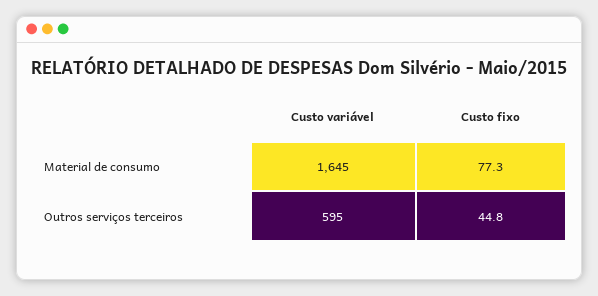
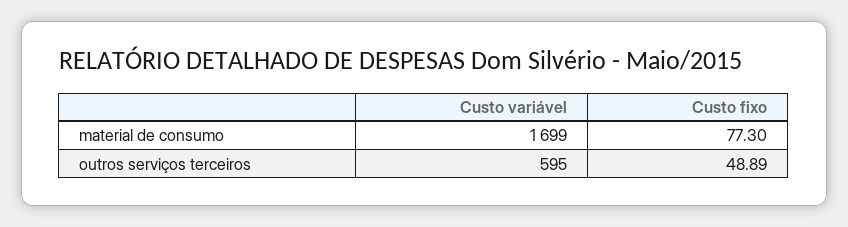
  {
    "Custo variável": {
-     "Material de consumo": 1645,
+     "Material de consumo": 1699,
      "Outros serviços terceiros": 595
    },
    "Custo fixo": {
      "Material de consumo": 77.3,
-     "Outros serviços terceiros": 44.8
+     "Outros serviços terceiros": 48.89
    }
  }

